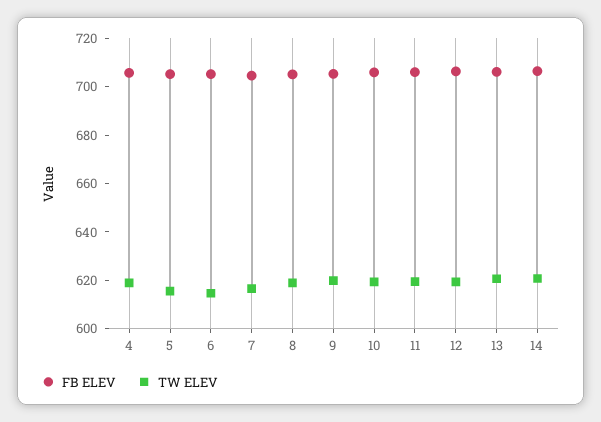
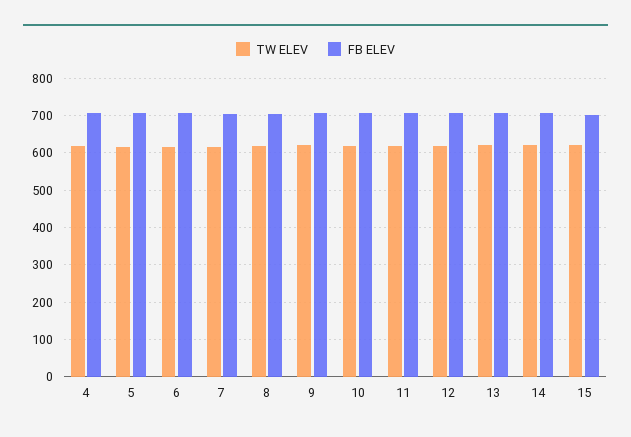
  {
    "FB ELEV": {
      "4": 705,
      "5": 705,
      "6": 705,
      "7": 705,
      "8": 705,
      "9": 705,
      "10": 705,
      "11": 705,
      "12": 705,
      "13": 705,
-     "14": 705
+     "14": 705,
+     "15": 700
    },
    "TW ELEV": {
      "4": 620,
      "5": 615,
      "6": 615,
      "7": 615,
      "8": 620,
      "9": 620,
      "10": 620,
      "11": 620,
      "12": 620,
      "13": 620,
-     "14": 620
+     "14": 620,
+     "15": 620
    }
  }

